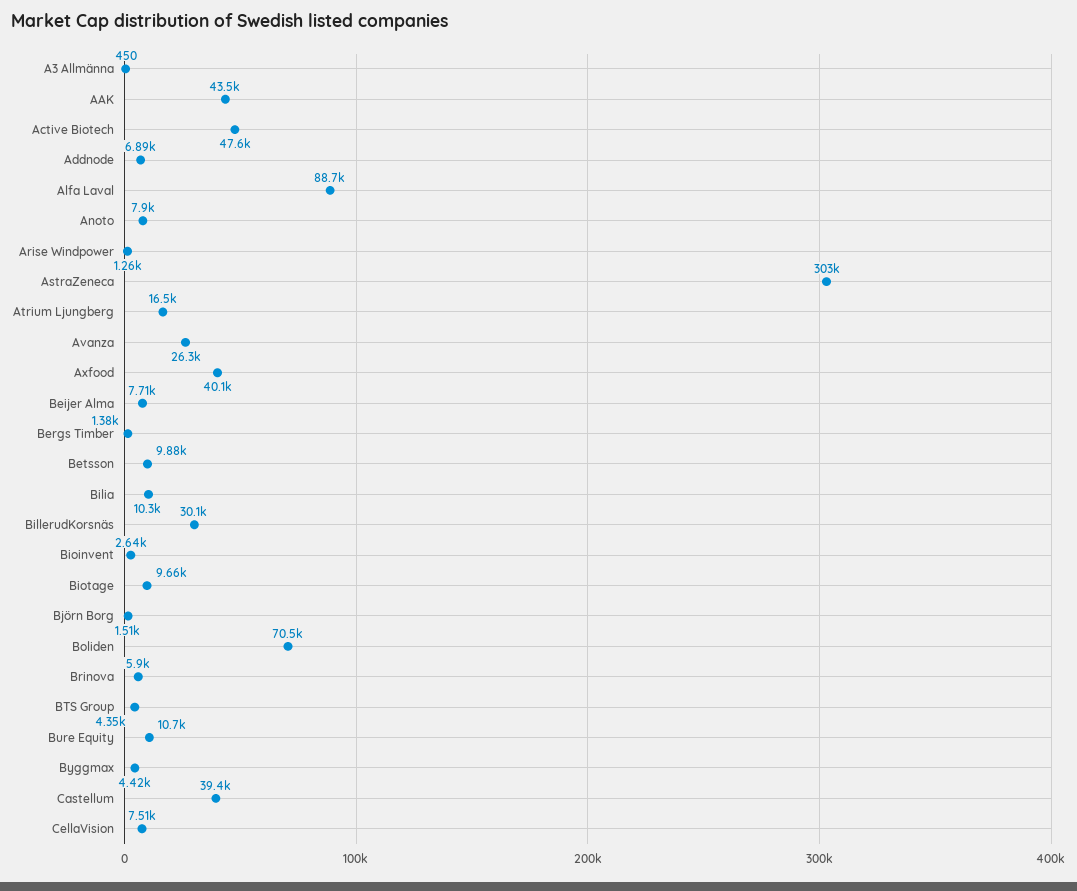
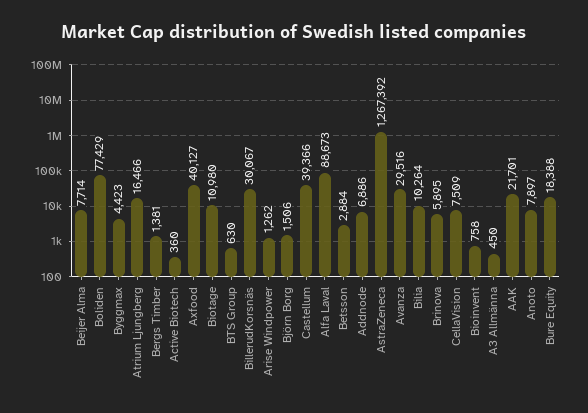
  {
    "A3 Allmänna": 450,
-   "AAK": 43500,
+   "AAK": 21701,
-   "Active Biotech": 47600,
+   "Active Biotech": 360,
    "Addnode": 6886,
    "Alfa Laval": 88673,
    "Anoto": 7897,
    "Arise Windpower": 1262,
-   "AstraZeneca": 303000,
+   "AstraZeneca": 1267392,
    "Atrium Ljungberg": 16466,
-   "Avanza": 26300,
+   "Avanza": 29516,
    "Axfood": 40127,
    "Beijer Alma": 7714,
    "Bergs Timber": 1381,
-   "Betsson": 9880,
+   "Betsson": 2884,
    "Bilia": 10264,
    "BillerudKorsnäs": 30067,
-   "Bioinvent": 2640,
+   "Bioinvent": 758,
-   "Biotage": 9660,
+   "Biotage": 10980,
    "Björn Borg": 1506,
-   "Boliden": 70500,
+   "Boliden": 77429,
    "Brinova": 5895,
-   "BTS Group": 4350,
+   "BTS Group": 630,
-   "Bure Equity": 10700,
+   "Bure Equity": 18388,
    "Byggmax": 4423,
    "Castellum": 39366,
    "CellaVision": 7509
  }

